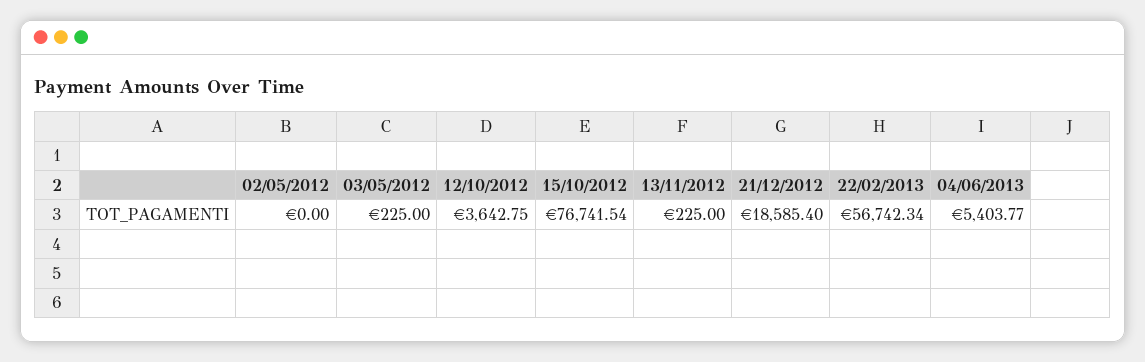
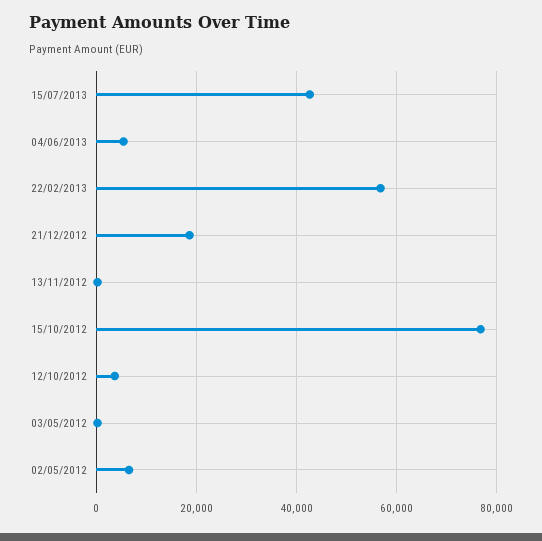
  {
-   "02/05/2012": 0,
+   "02/05/2012": 6000,
    "03/05/2012": 225,
    "12/10/2012": 3642.75,
    "15/10/2012": 76741.54,
    "13/11/2012": 225,
    "21/12/2012": 18585.4,
    "22/02/2013": 56742.34,
-   "04/06/2013": 5403.77
+   "04/06/2013": 5403.77,
+   "15/07/2013": 42000
  }

